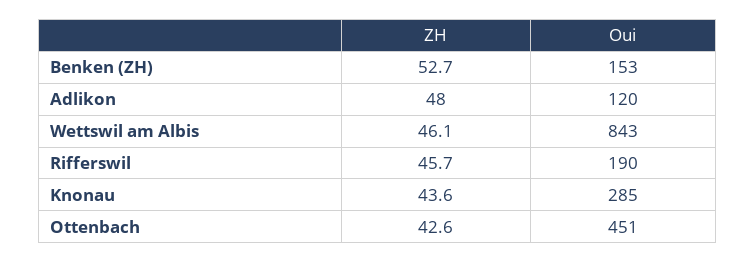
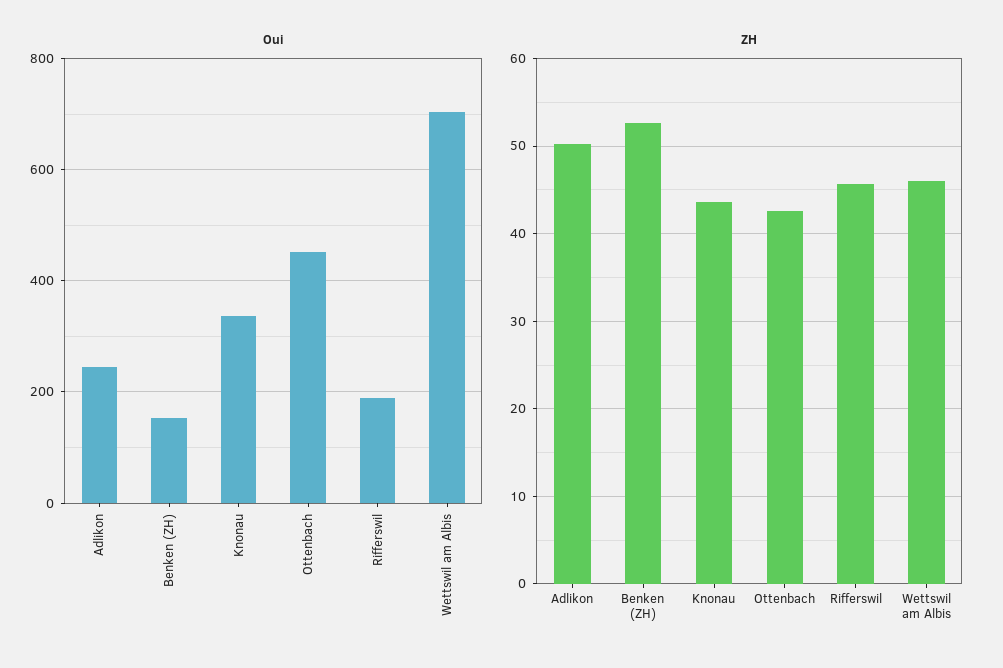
  {
    "ZH": {
      "Benken (ZH)": 52.7,
-     "Adlikon": 48,
+     "Adlikon": 50,
      "Wettswil am Albis": 46.1,
      "Rifferswil": 45.7,
      "Knonau": 43.6,
      "Ottenbach": 42.6
    },
    "Oui": {
      "Benken (ZH)": 153,
-     "Adlikon": 120,
+     "Adlikon": 240,
-     "Wettswil am Albis": 843,
+     "Wettswil am Albis": 700,
      "Rifferswil": 190,
-     "Knonau": 285,
+     "Knonau": 340,
      "Ottenbach": 451
    }
  }

